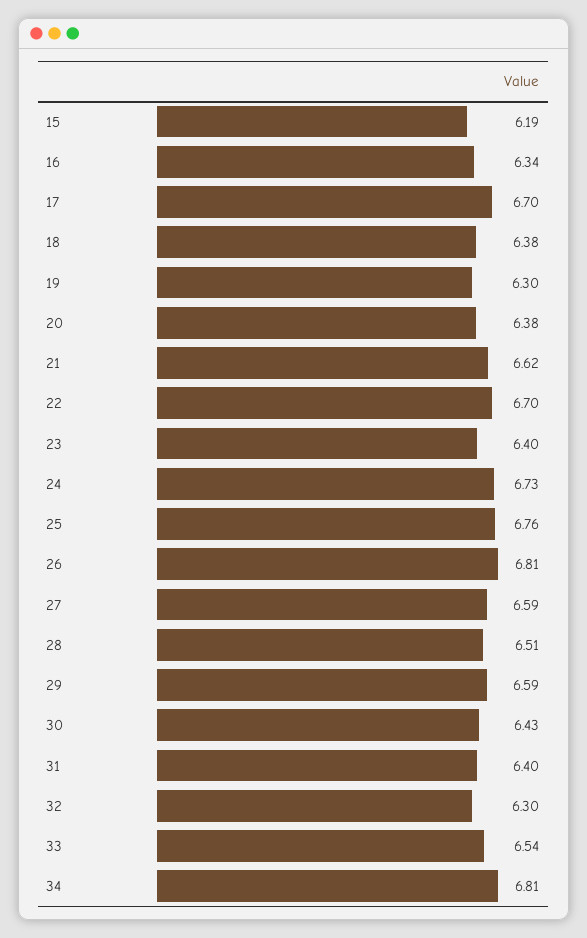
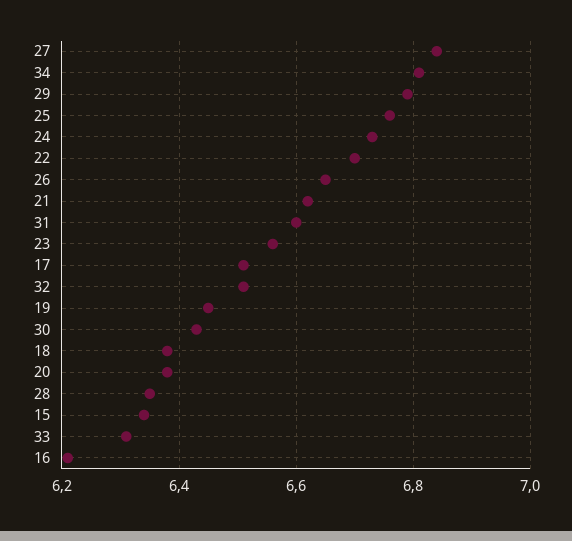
  {
-   "15": 6.19,
+   "15": 6.35,
-   "16": 6.34,
+   "16": 6.2,
-   "17": 6.7,
+   "17": 6.5,
    "18": 6.38,
-   "19": 6.3,
+   "19": 6.45,
    "20": 6.38,
    "21": 6.62,
    "22": 6.7,
-   "23": 6.4,
+   "23": 6.55,
    "24": 6.73,
    "25": 6.76,
-   "26": 6.81,
+   "26": 6.65,
-   "27": 6.59,
+   "27": 6.85,
-   "28": 6.51,
+   "28": 6.35,
-   "29": 6.59,
+   "29": 6.8,
    "30": 6.43,
-   "31": 6.4,
+   "31": 6.6,
-   "32": 6.3,
+   "32": 6.5,
-   "33": 6.54,
+   "33": 6.3,
    "34": 6.81
  }

